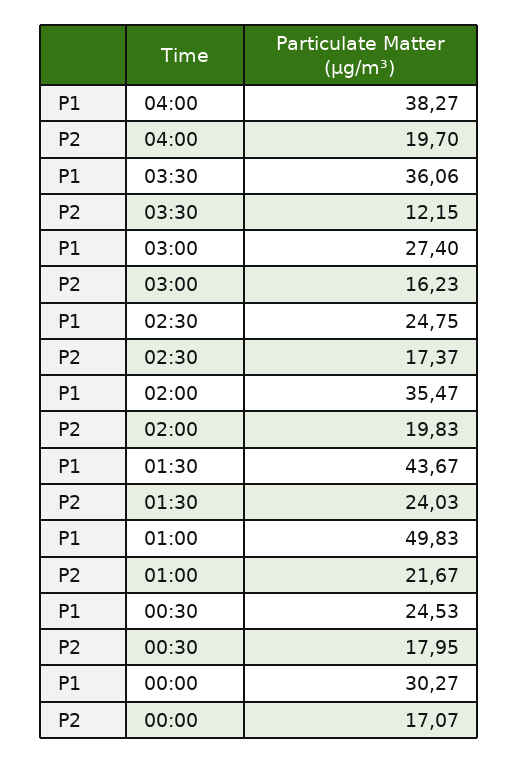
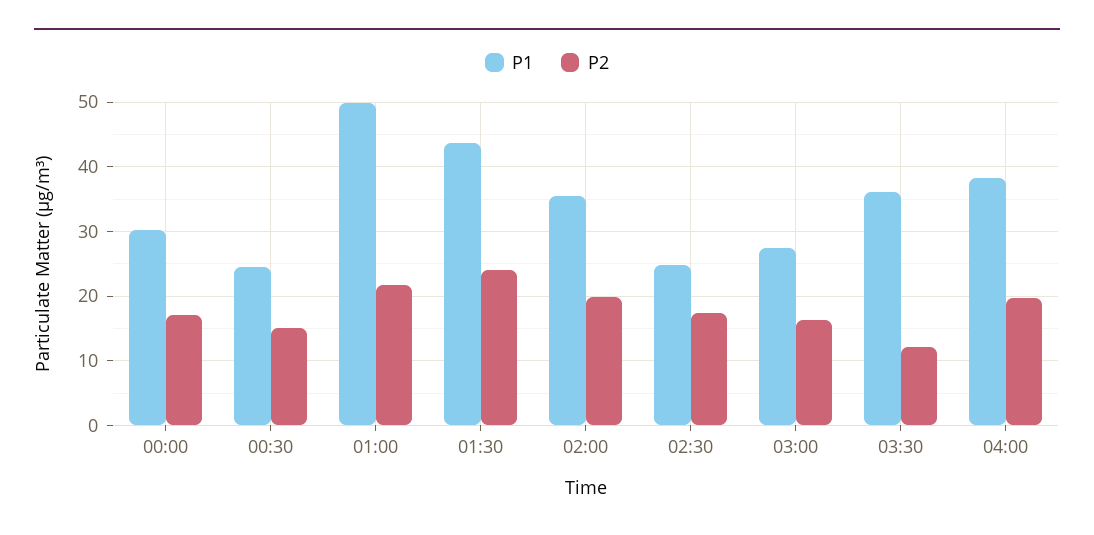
  {
    "P1": {
      "04:00": 38.27,
      "03:30": 36.06,
      "03:00": 27.4,
      "02:30": 24.75,
      "02:00": 35.47,
      "01:30": 43.67,
      "01:00": 49.83,
      "00:30": 24.53,
      "00:00": 30.27
    },
    "P2": {
      "04:00": 19.7,
      "03:30": 12.15,
      "03:00": 16.23,
      "02:30": 17.37,
      "02:00": 19.83,
      "01:30": 24.03,
      "01:00": 21.67,
-     "00:30": 17.95,
+     "00:30": 15,
      "00:00": 17.07
    }
  }

